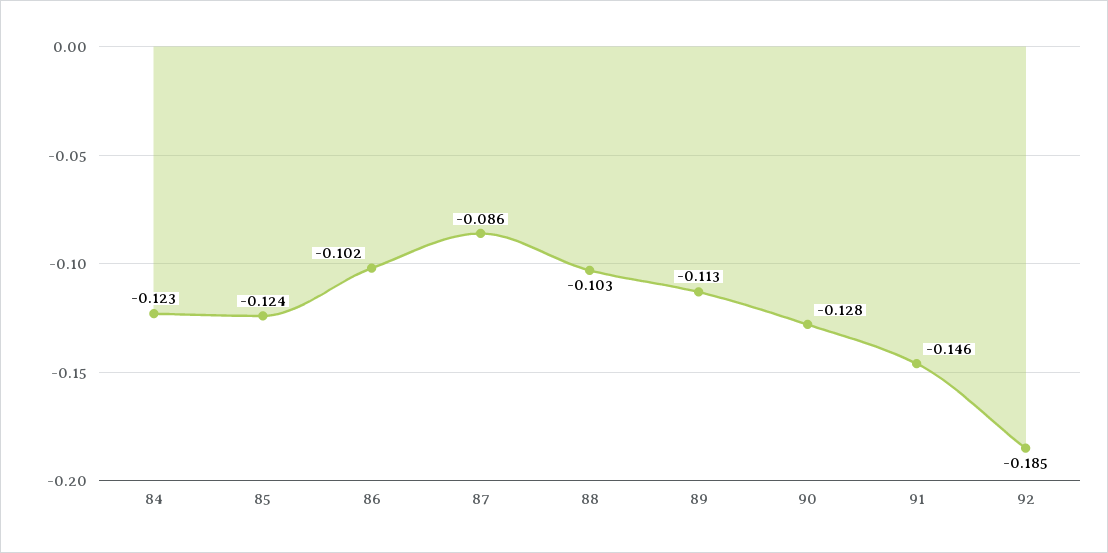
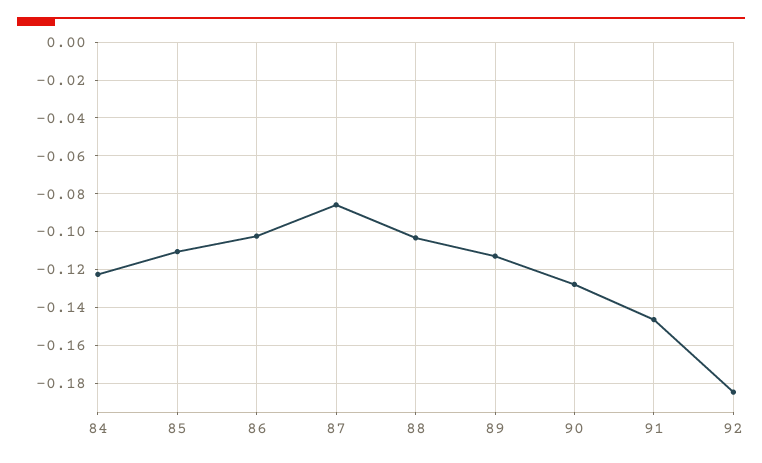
  {
    "84": -0.123,
-   "85": -0.124,
+   "85": -0.11,
    "86": -0.102,
    "87": -0.086,
    "88": -0.103,
    "89": -0.113,
    "90": -0.128,
    "91": -0.146,
    "92": -0.185
  }

